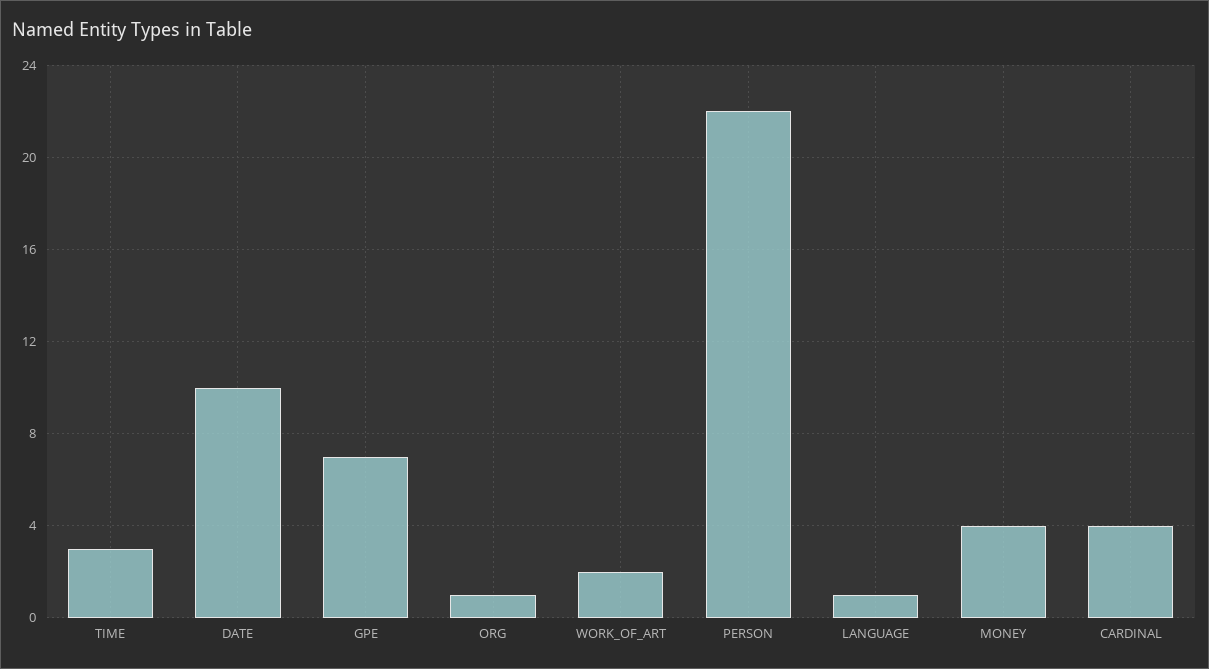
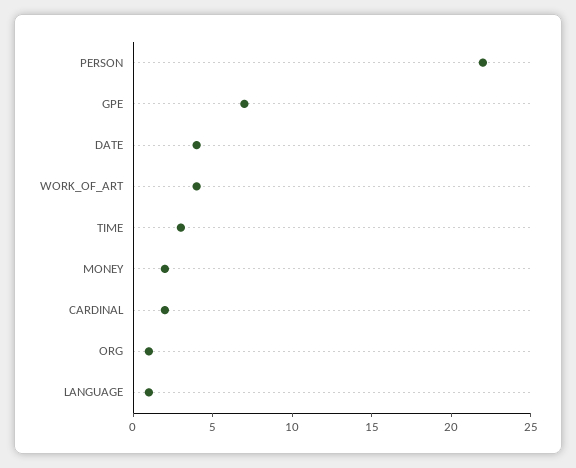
  {
    "TIME": 3,
-   "DATE": 10,
+   "DATE": 4,
    "GPE": 7,
    "ORG": 1,
-   "WORK_OF_ART": 2,
+   "WORK_OF_ART": 4,
    "PERSON": 22,
    "LANGUAGE": 1,
-   "MONEY": 4,
+   "MONEY": 2,
-   "CARDINAL": 4
+   "CARDINAL": 2
  }

